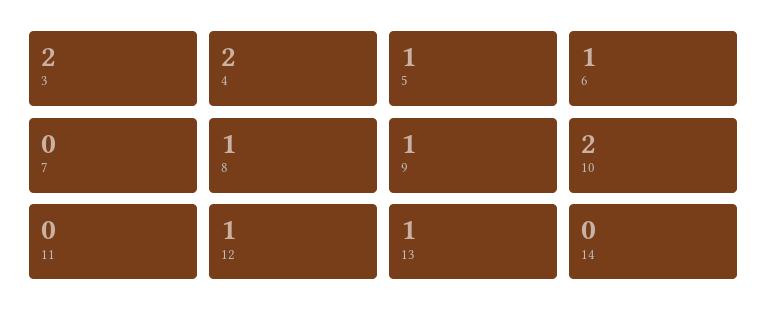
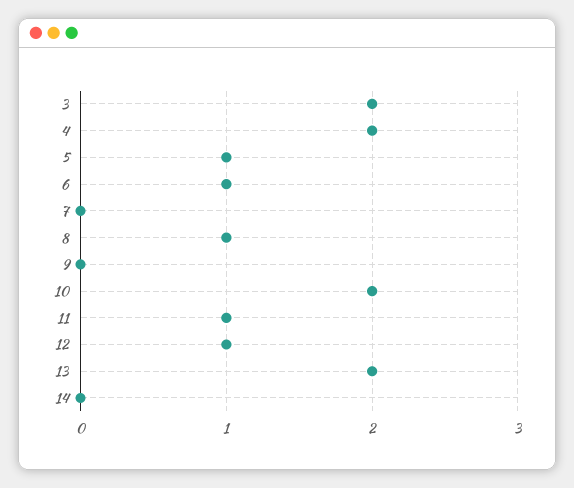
  {
    "3": 2,
    "4": 2,
    "5": 1,
    "6": 1,
    "7": 0,
    "8": 1,
-   "9": 1,
+   "9": 0,
    "10": 2,
-   "11": 0,
+   "11": 1,
    "12": 1,
-   "13": 1,
+   "13": 2,
    "14": 0
  }

